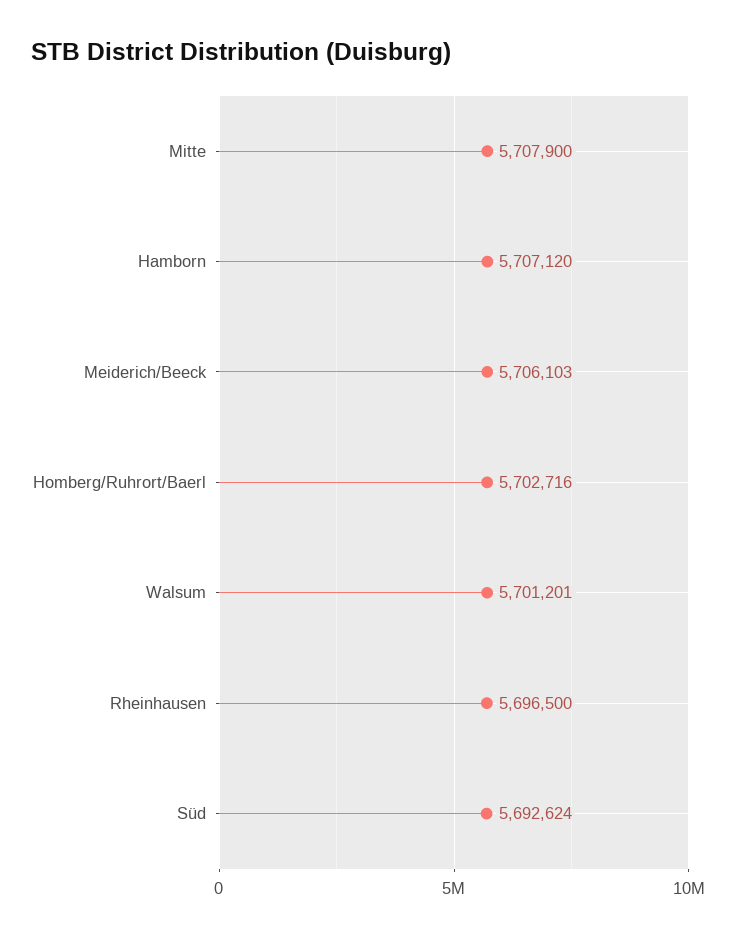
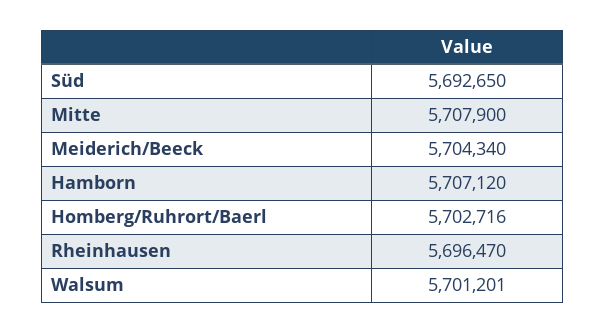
  {
    "Mitte": 5707900,
    "Hamborn": 5707120,
-   "Meiderich/Beeck": 5706103,
+   "Meiderich/Beeck": 5704340,
    "Homberg/Ruhrort/Baerl": 5702716,
    "Walsum": 5701201,
-   "Rheinhausen": 5696500,
+   "Rheinhausen": 5696470,
-   "Süd": 5692624
+   "Süd": 5692650
  }

